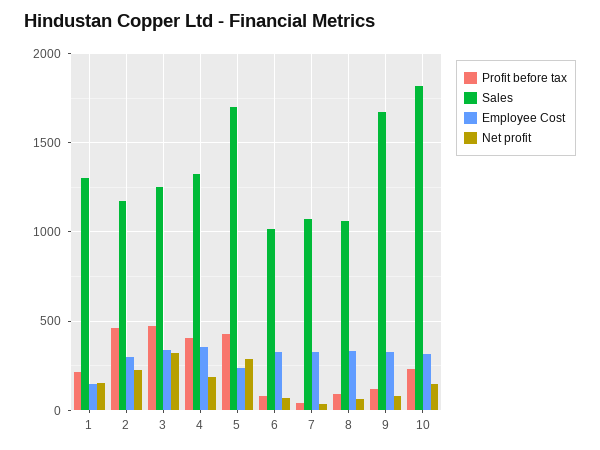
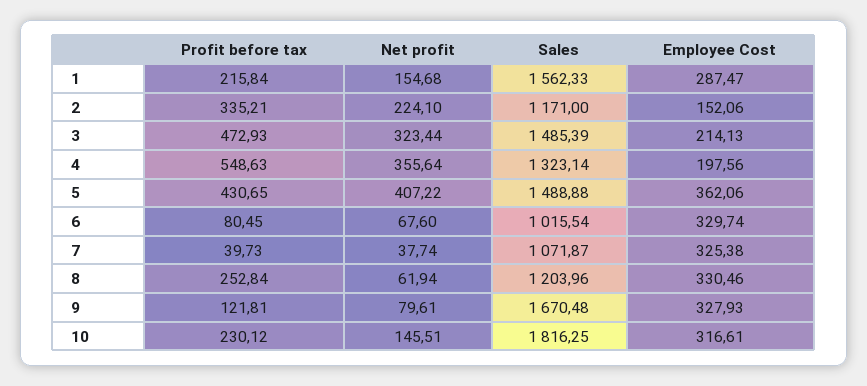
  {
    "Profit before tax": {
      "1": 215.84,
-     "2": 450,
+     "2": 335.21,
      "3": 472.93,
-     "4": 400,
+     "4": 548.63,
      "5": 430.65,
      "6": 80.45,
      "7": 39.73,
-     "8": 100,
+     "8": 252.84,
      "9": 121.81,
      "10": 230.12
    },
    "Sales": {
-     "1": 1300,
+     "1": 1562.33,
      "2": 1171,
-     "3": 1250,
+     "3": 1485.39,
      "4": 1323.14,
-     "5": 1700,
+     "5": 1488.88,
      "6": 1015.54,
      "7": 1071.87,
-     "8": 1050,
+     "8": 1203.96,
      "9": 1670.48,
      "10": 1816.25
    },
    "Employee Cost": {
-     "1": 150,
+     "1": 287.47,
-     "2": 300,
+     "2": 152.06,
-     "3": 350,
+     "3": 214.13,
-     "4": 350,
+     "4": 197.56,
-     "5": 250,
+     "5": 362.06,
      "6": 329.74,
      "7": 325.38,
      "8": 330.46,
      "9": 327.93,
      "10": 316.61
    },
    "Net profit": {
      "1": 154.68,
      "2": 224.1,
      "3": 323.44,
-     "4": 200,
+     "4": 355.64,
-     "5": 300,
+     "5": 407.22,
      "6": 67.6,
      "7": 37.74,
      "8": 61.94,
      "9": 79.61,
      "10": 145.51
    }
  }

